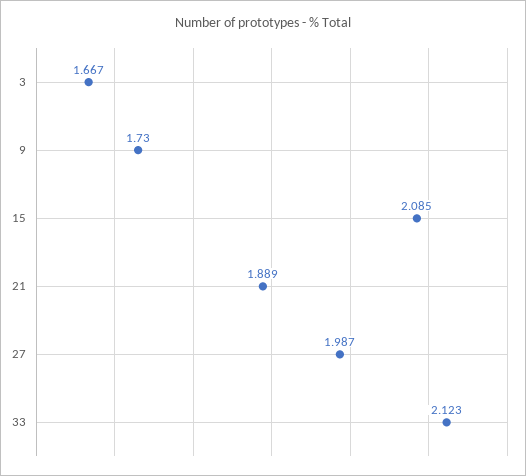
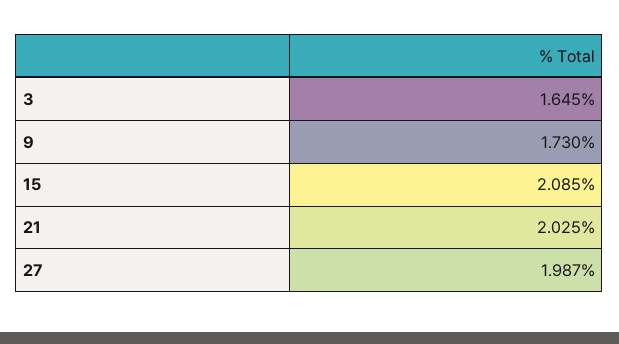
  {
-   "3": 1.667,
+   "3": 1.645,
    "9": 1.73,
    "15": 2.085,
-   "21": 1.889,
+   "21": 2.025,
-   "27": 1.987,
+   "27": 1.987
-   "33": 2.123
  }

